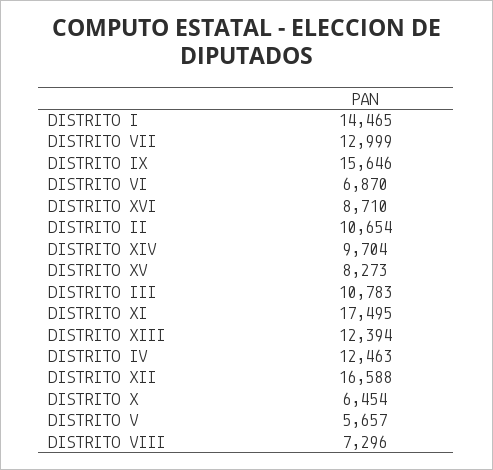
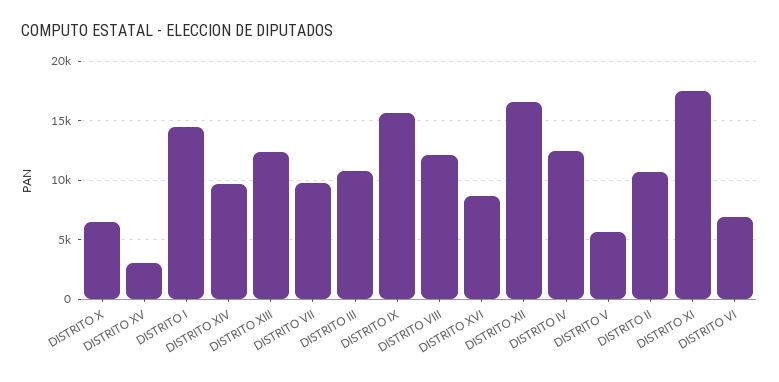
  {
    "DISTRITO I": 14465,
-   "DISTRITO VII": 12999,
+   "DISTRITO VII": 10000,
    "DISTRITO IX": 15646,
    "DISTRITO VI": 6870,
    "DISTRITO XVI": 8710,
    "DISTRITO II": 10654,
    "DISTRITO XIV": 9704,
-   "DISTRITO XV": 8273,
+   "DISTRITO XV": 3000,
    "DISTRITO III": 10783,
    "DISTRITO XI": 17495,
    "DISTRITO XIII": 12394,
    "DISTRITO IV": 12463,
    "DISTRITO XII": 16588,
    "DISTRITO X": 6454,
    "DISTRITO V": 5657,
-   "DISTRITO VIII": 7296
+   "DISTRITO VIII": 12000
  }

